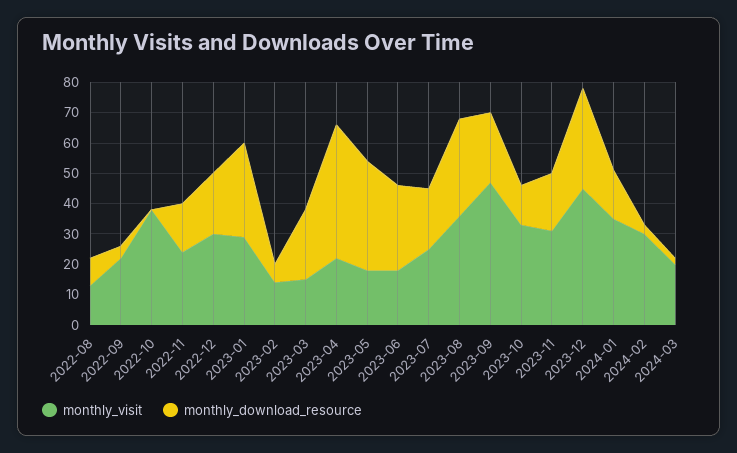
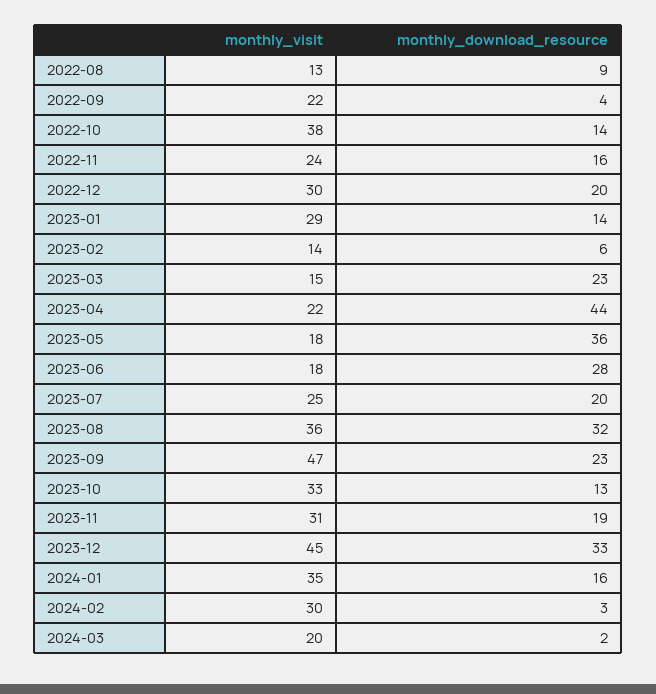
  {
    "monthly_visit": {
      "2022-08": 13,
      "2022-09": 22,
      "2022-10": 38,
      "2022-11": 24,
      "2022-12": 30,
      "2023-01": 29,
      "2023-02": 14,
      "2023-03": 15,
      "2023-04": 22,
      "2023-05": 18,
      "2023-06": 18,
      "2023-07": 25,
      "2023-08": 36,
      "2023-09": 47,
      "2023-10": 33,
      "2023-11": 31,
      "2023-12": 45,
      "2024-01": 35,
      "2024-02": 30,
      "2024-03": 20
    },
    "monthly_download_resource": {
      "2022-08": 9,
      "2022-09": 4,
-     "2022-10": 0,
+     "2022-10": 14,
      "2022-11": 16,
      "2022-12": 20,
-     "2023-01": 30,
+     "2023-01": 14,
      "2023-02": 6,
      "2023-03": 23,
      "2023-04": 44,
      "2023-05": 36,
      "2023-06": 28,
      "2023-07": 20,
      "2023-08": 32,
      "2023-09": 23,
      "2023-10": 13,
      "2023-11": 19,
      "2023-12": 33,
      "2024-01": 16,
      "2024-02": 3,
      "2024-03": 2
    }
  }

